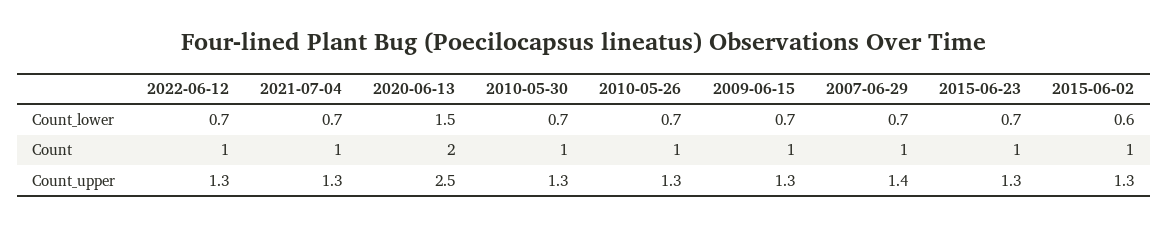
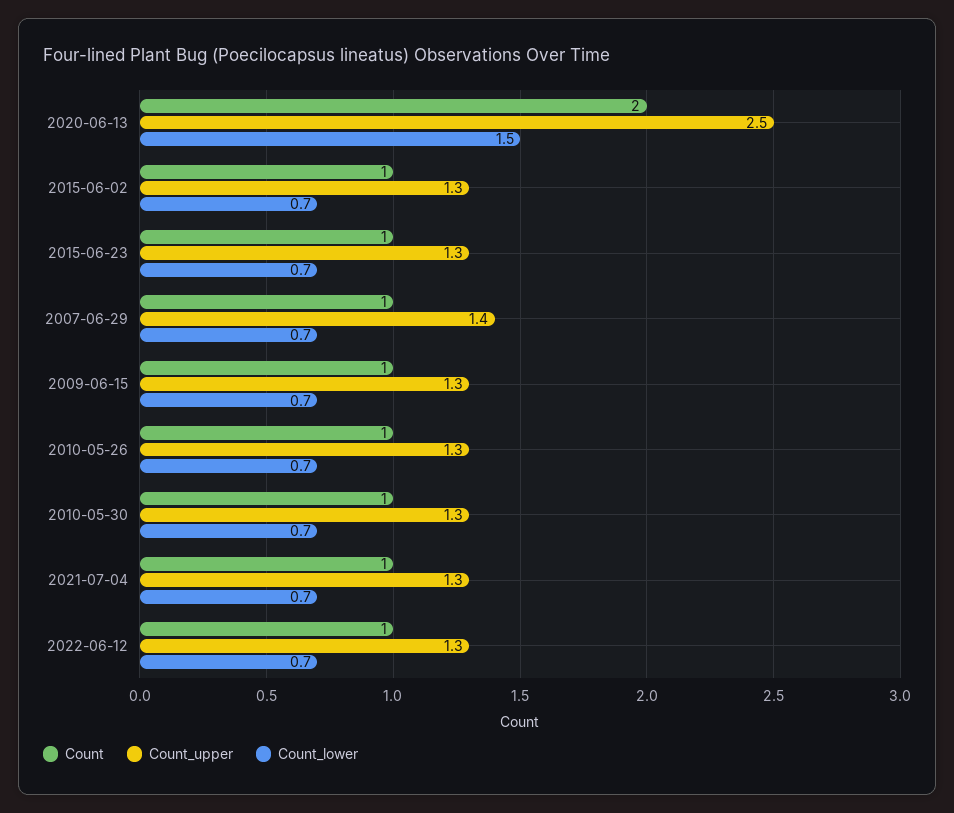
  {
    "Count_lower": {
      "2022-06-12": 0.7,
      "2021-07-04": 0.7,
      "2020-06-13": 1.5,
      "2010-05-30": 0.7,
      "2010-05-26": 0.7,
      "2009-06-15": 0.7,
      "2007-06-29": 0.7,
      "2015-06-23": 0.7,
-     "2015-06-02": 0.6
+     "2015-06-02": 0.7
    },
    "Count": {
      "2022-06-12": 1,
      "2021-07-04": 1,
      "2020-06-13": 2,
      "2010-05-30": 1,
      "2010-05-26": 1,
      "2009-06-15": 1,
      "2007-06-29": 1,
      "2015-06-23": 1,
      "2015-06-02": 1
    },
    "Count_upper": {
      "2022-06-12": 1.3,
      "2021-07-04": 1.3,
      "2020-06-13": 2.5,
      "2010-05-30": 1.3,
      "2010-05-26": 1.3,
      "2009-06-15": 1.3,
      "2007-06-29": 1.4,
      "2015-06-23": 1.3,
      "2015-06-02": 1.3
    }
  }

